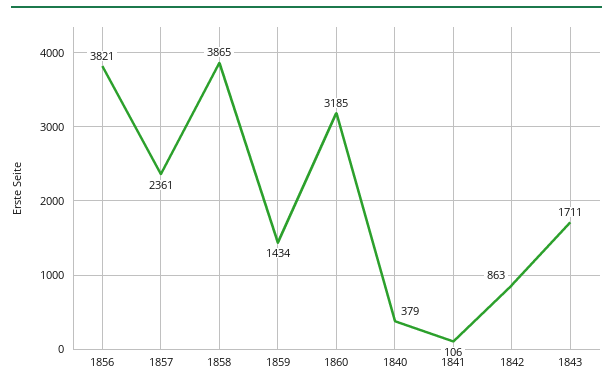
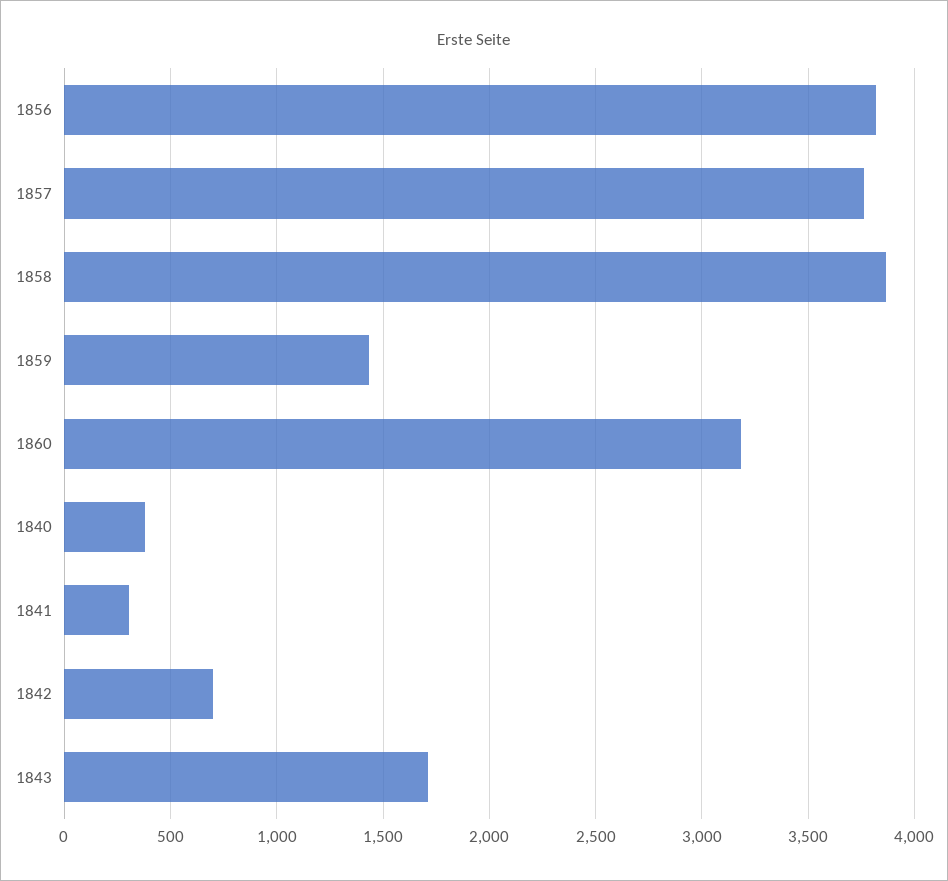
  {
    "1856": 3821,
-   "1857": 2361,
+   "1857": 3750,
    "1858": 3865,
    "1859": 1434,
    "1860": 3185,
    "1840": 379,
-   "1841": 106,
+   "1841": 300,
-   "1842": 863,
+   "1842": 700,
    "1843": 1711
  }

